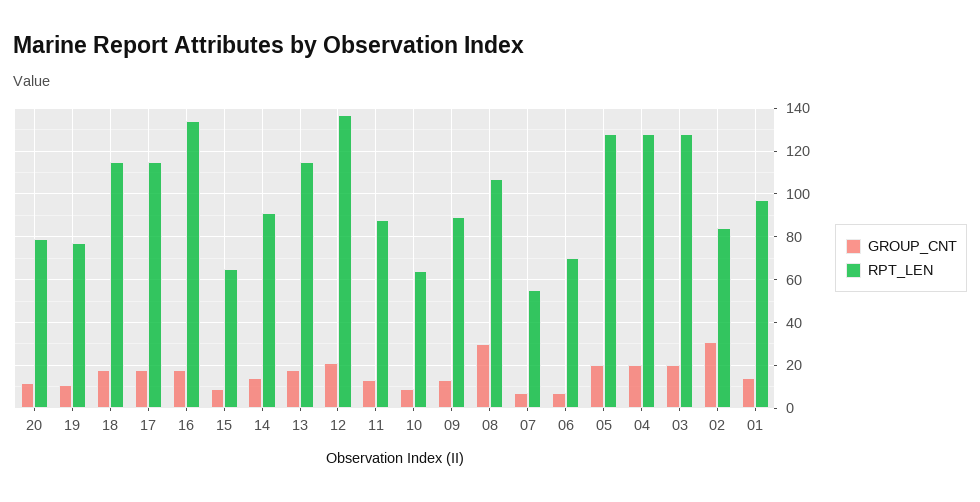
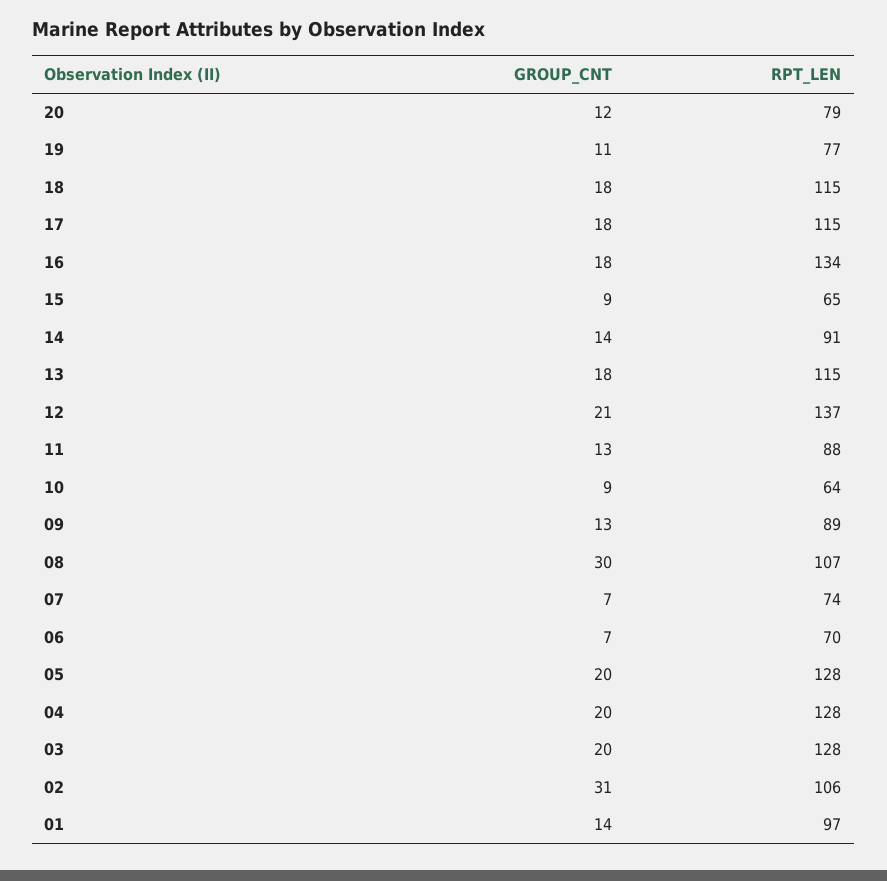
  {
    "GROUP_CNT": {
      "20": 12,
      "19": 11,
      "18": 18,
      "17": 18,
      "16": 18,
      "15": 9,
      "14": 14,
      "13": 18,
      "12": 21,
      "11": 13,
      "10": 9,
      "09": 13,
      "08": 30,
      "07": 7,
      "06": 7,
      "05": 20,
      "04": 20,
      "03": 20,
      "02": 31,
      "01": 14
    },
    "RPT_LEN": {
      "20": 79,
      "19": 77,
      "18": 115,
      "17": 115,
      "16": 134,
      "15": 65,
      "14": 91,
      "13": 115,
      "12": 137,
      "11": 88,
      "10": 64,
      "09": 89,
      "08": 107,
-     "07": 55,
+     "07": 74,
      "06": 70,
      "05": 128,
      "04": 128,
      "03": 128,
-     "02": 85,
+     "02": 106,
      "01": 97
    }
  }

